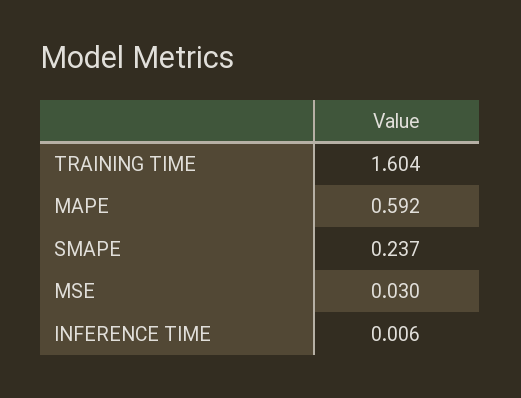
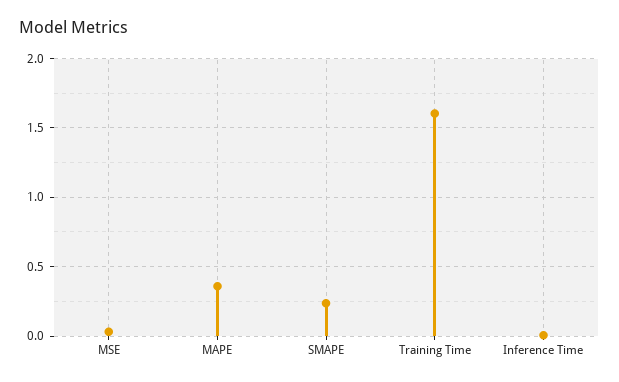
  {
    "TRAINING TIME": 1.604,
-   "MAPE": 0.592,
+   "MAPE": 0.35,
    "SMAPE": 0.237,
    "MSE": 0.03,
    "INFERENCE TIME": 0.006
  }

